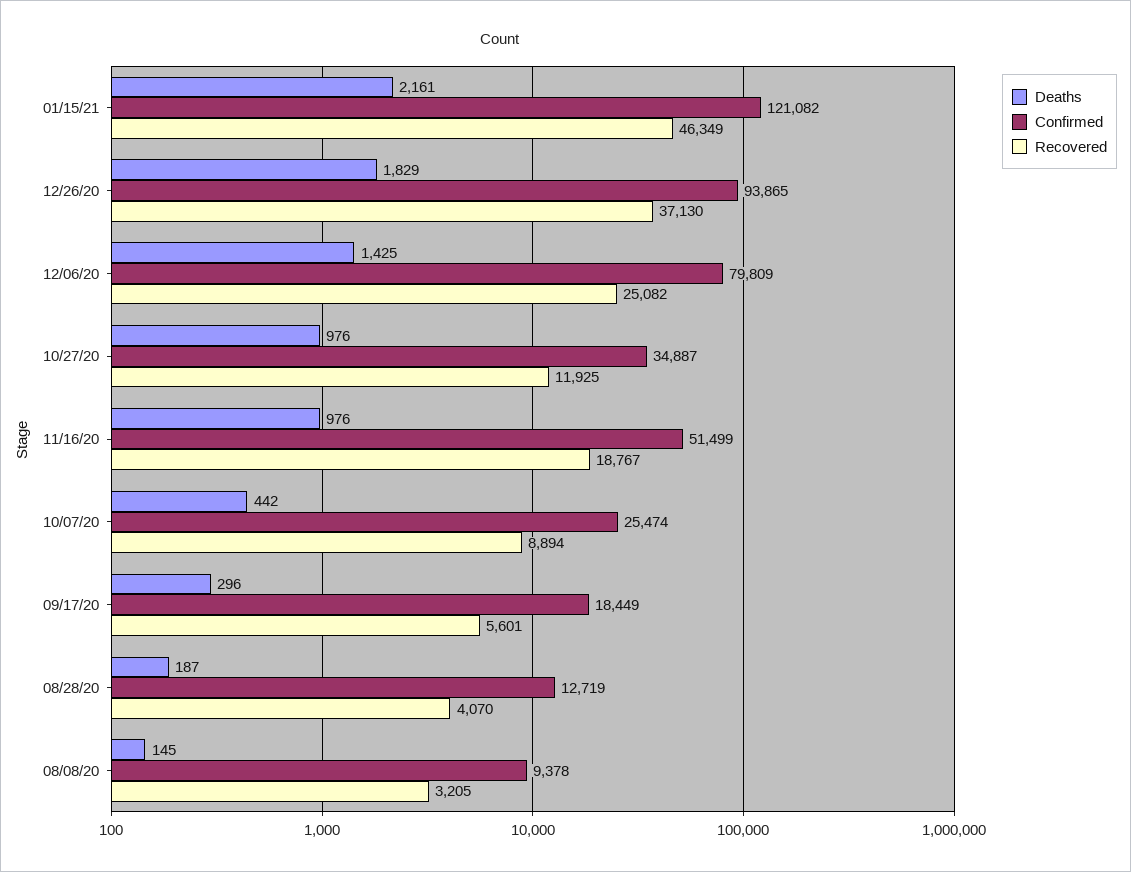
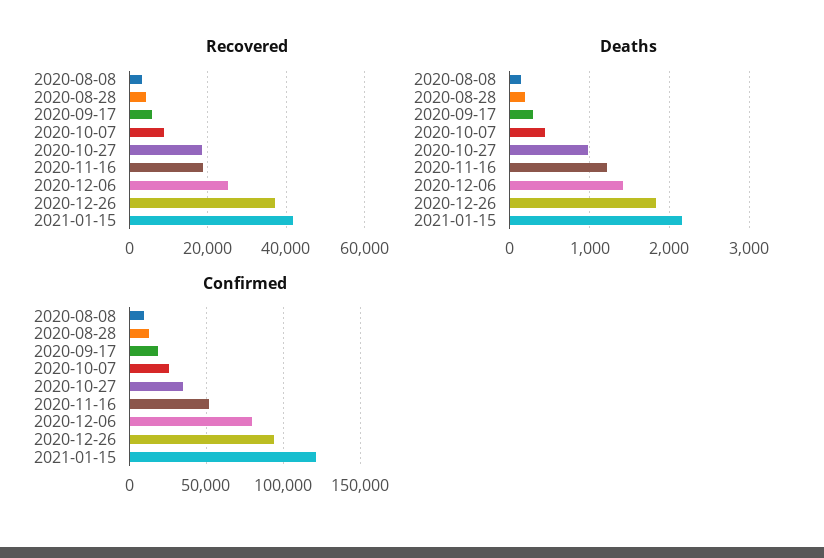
  {
    "Deaths": {
      "01/15/21": 2161,
      "12/26/20": 1829,
      "12/06/20": 1425,
      "10/27/20": 976,
-     "11/16/20": 976,
+     "11/16/20": 1200,
      "10/07/20": 442,
      "09/17/20": 296,
      "08/28/20": 187,
      "08/08/20": 145
    },
    "Confirmed": {
      "01/15/21": 121082,
      "12/26/20": 93865,
      "12/06/20": 79809,
      "10/27/20": 34887,
      "11/16/20": 51499,
      "10/07/20": 25474,
      "09/17/20": 18449,
      "08/28/20": 12719,
      "08/08/20": 9378
    },
    "Recovered": {
-     "01/15/21": 46349,
+     "01/15/21": 42000,
      "12/26/20": 37130,
      "12/06/20": 25082,
-     "10/27/20": 11925,
+     "10/27/20": 18000,
      "11/16/20": 18767,
      "10/07/20": 8894,
      "09/17/20": 5601,
      "08/28/20": 4070,
      "08/08/20": 3205
    }
  }

